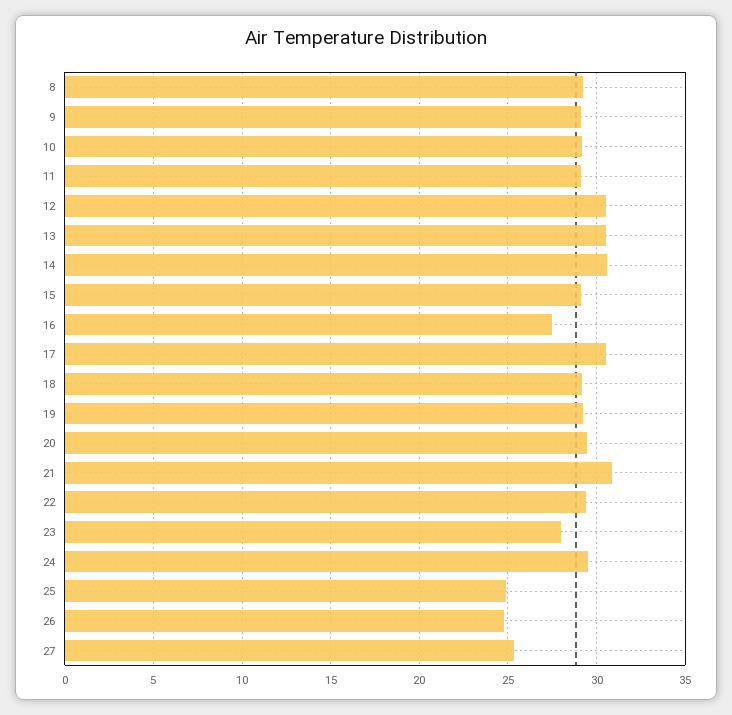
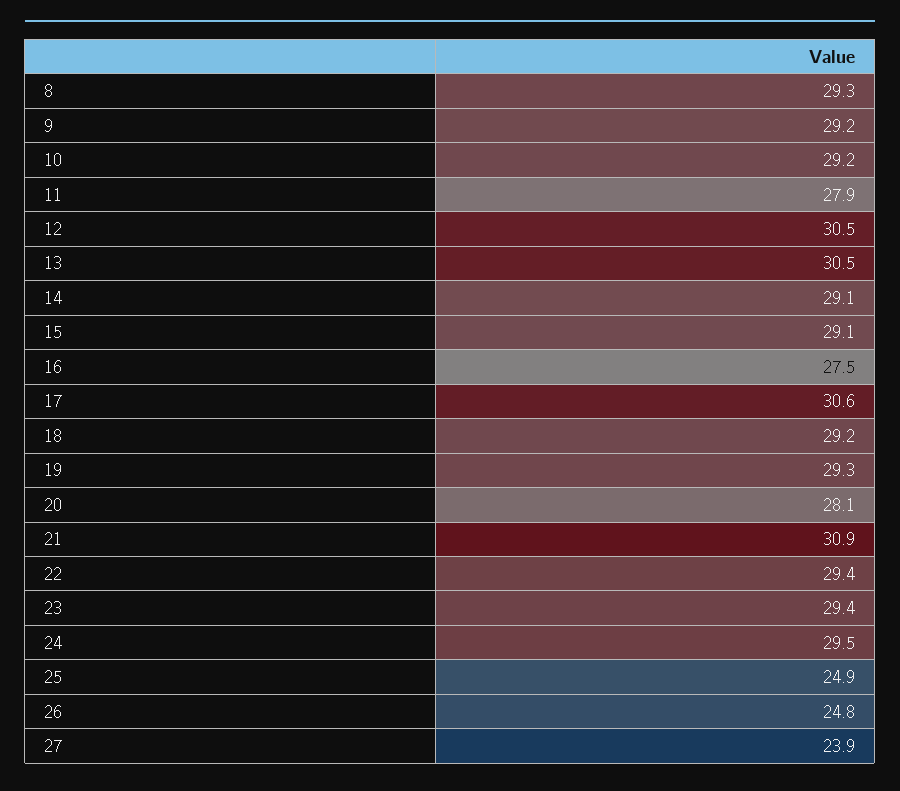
  {
    "8": 29.3,
    "9": 29.2,
    "10": 29.2,
-   "11": 29,
+   "11": 27.9,
    "12": 30.5,
    "13": 30.5,
-   "14": 30.5,
+   "14": 29.1,
    "15": 29.1,
    "16": 27.5,
    "17": 30.6,
    "18": 29.2,
    "19": 29.3,
-   "20": 29.5,
+   "20": 28.1,
    "21": 30.9,
    "22": 29.4,
-   "23": 28,
+   "23": 29.4,
    "24": 29.5,
    "25": 24.9,
    "26": 24.8,
-   "27": 25.5
+   "27": 23.9
  }

